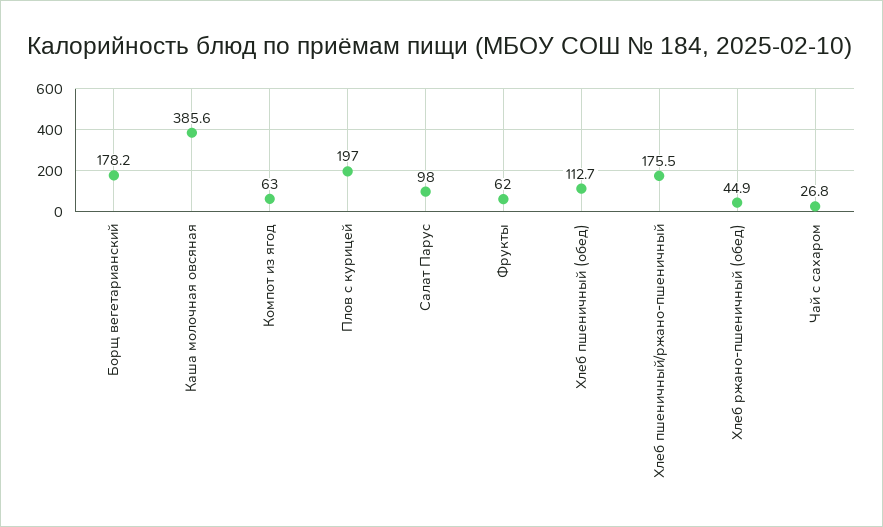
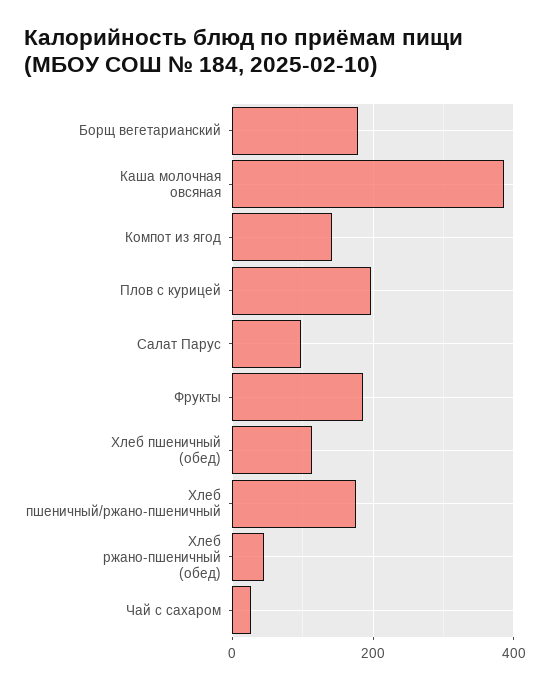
  {
    "Борщ вегетарианский": 178.2,
    "Каша молочная овсяная": 385.6,
-   "Компот из ягод": 63,
+   "Компот из ягод": 140,
    "Плов с курицей": 197,
    "Салат Парус": 98,
-   "Фрукты": 62,
+   "Фрукты": 180,
    "Хлеб пшеничный (обед)": 112.7,
    "Хлеб пшеничный/ржано-пшеничный": 175.5,
    "Хлеб ржано-пшеничный (обед)": 44.9,
    "Чай с сахаром": 26.8
  }

